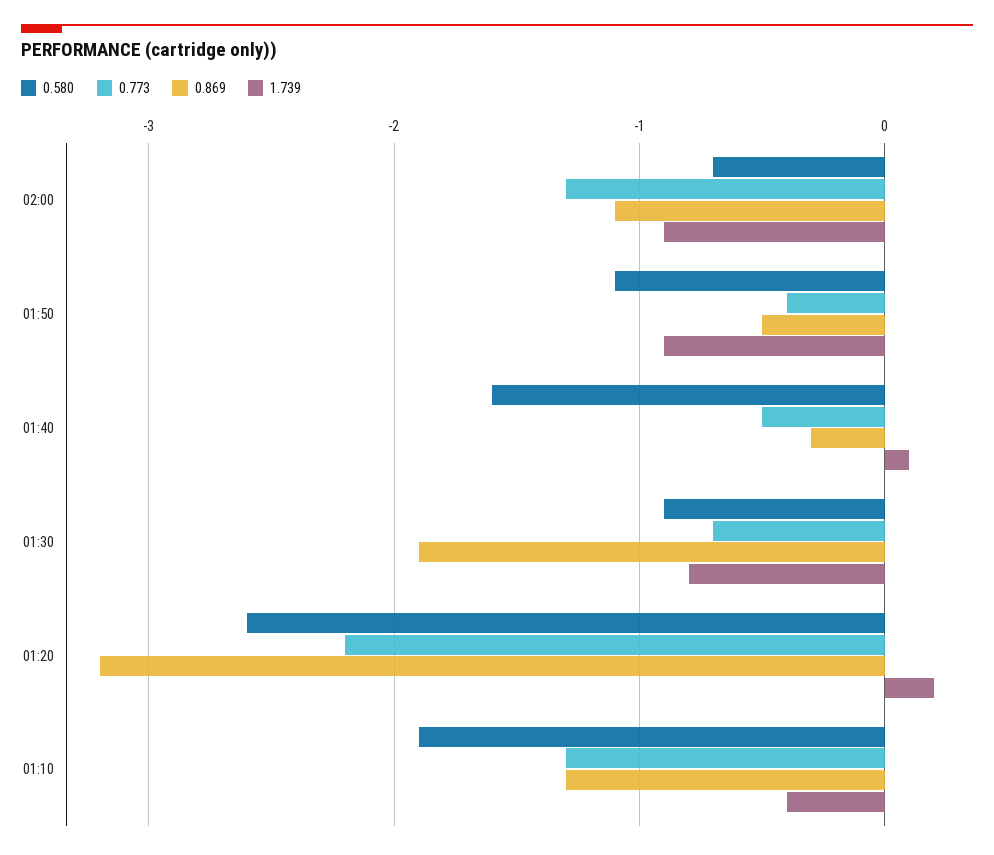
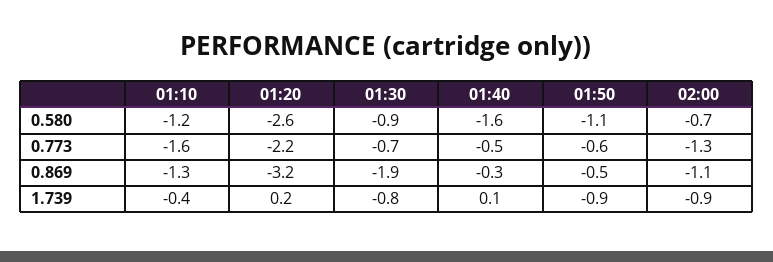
  {
    "0.580": {
      "02:00": -0.7,
      "01:50": -1.1,
      "01:40": -1.6,
      "01:30": -0.9,
      "01:20": -2.6,
-     "01:10": -1.9
+     "01:10": -1.2
    },
    "0.773": {
      "02:00": -1.3,
-     "01:50": -0.4,
+     "01:50": -0.6,
      "01:40": -0.5,
      "01:30": -0.7,
      "01:20": -2.2,
-     "01:10": -1.3
+     "01:10": -1.6
    },
    "0.869": {
      "02:00": -1.1,
      "01:50": -0.5,
      "01:40": -0.3,
      "01:30": -1.9,
      "01:20": -3.2,
      "01:10": -1.3
    },
    "1.739": {
      "02:00": -0.9,
      "01:50": -0.9,
      "01:40": 0.1,
      "01:30": -0.8,
      "01:20": 0.2,
      "01:10": -0.4
    }
  }

